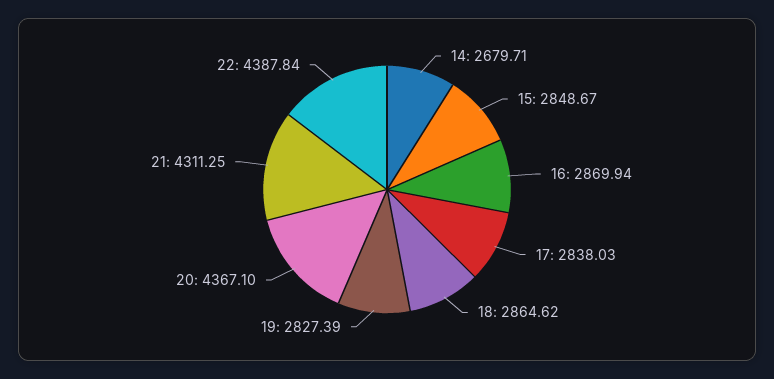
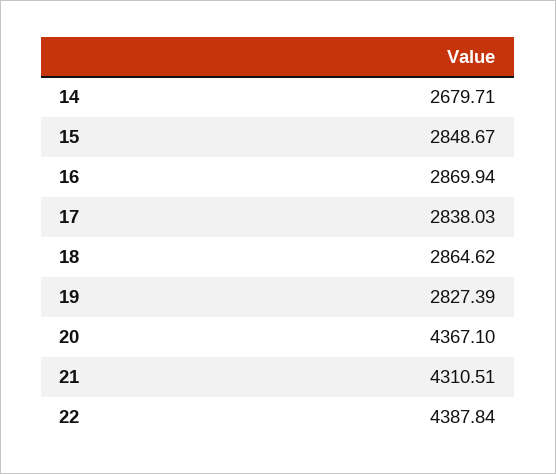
  {
    "14": 2679.71,
    "15": 2848.67,
    "16": 2869.94,
    "17": 2838.03,
    "18": 2864.62,
    "19": 2827.39,
    "20": 4367.1,
-   "21": 4311.25,
+   "21": 4310.51,
    "22": 4387.84
  }

